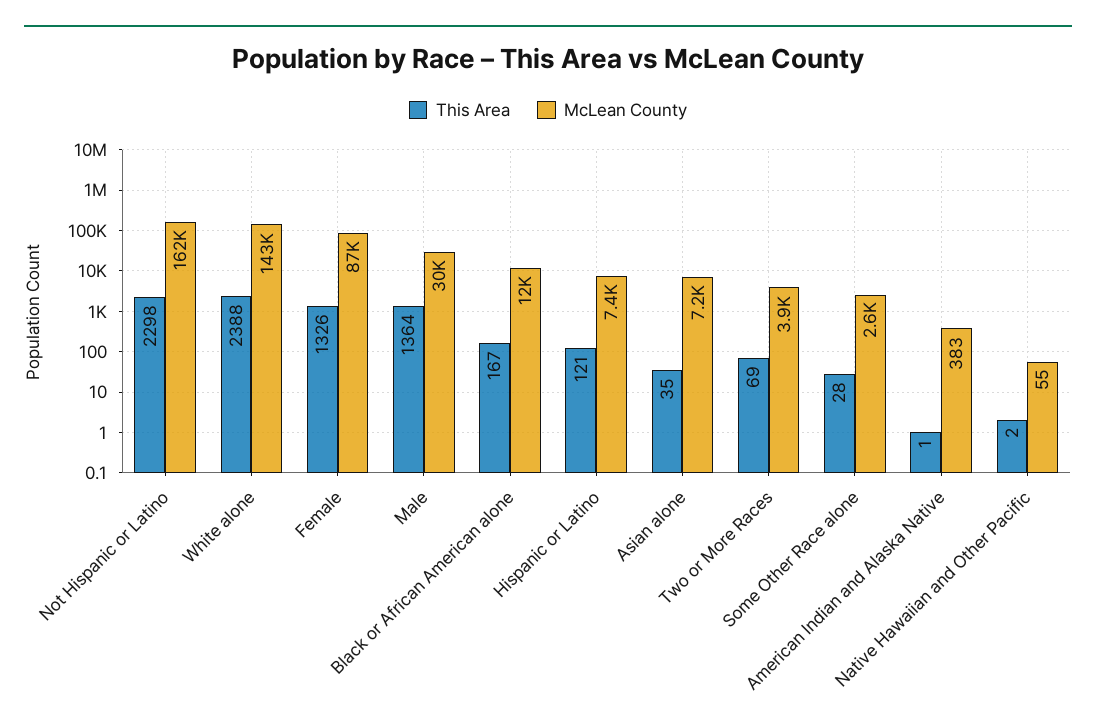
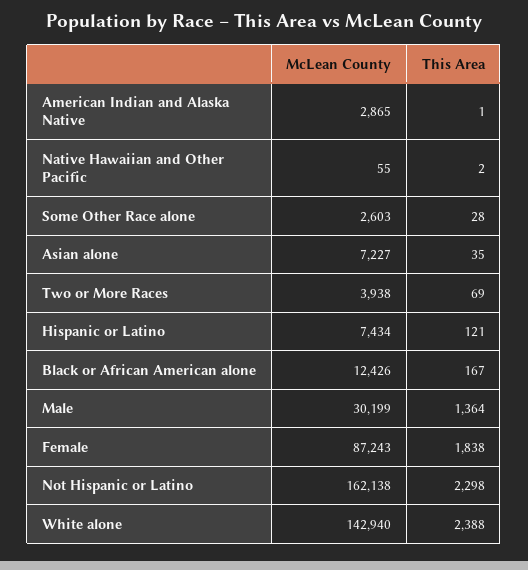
  {
    "This Area": {
      "Not Hispanic or Latino": 2298,
      "White alone": 2388,
-     "Female": 1326,
+     "Female": 1838,
      "Male": 1364,
      "Black or African American alone": 167,
      "Hispanic or Latino": 121,
      "Asian alone": 35,
      "Two or More Races": 69,
      "Some Other Race alone": 28,
      "American Indian and Alaska Native": 1,
      "Native Hawaiian and Other Pacific": 2
    },
    "McLean County": {
      "Not Hispanic or Latino": 162138,
      "White alone": 142940,
      "Female": 87243,
      "Male": 30199,
      "Black or African American alone": 12426,
      "Hispanic or Latino": 7434,
      "Asian alone": 7227,
      "Two or More Races": 3938,
      "Some Other Race alone": 2603,
-     "American Indian and Alaska Native": 383,
+     "American Indian and Alaska Native": 2865,
      "Native Hawaiian and Other Pacific": 55
    }
  }

